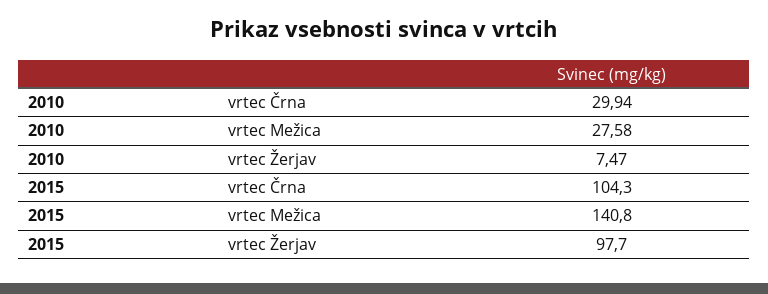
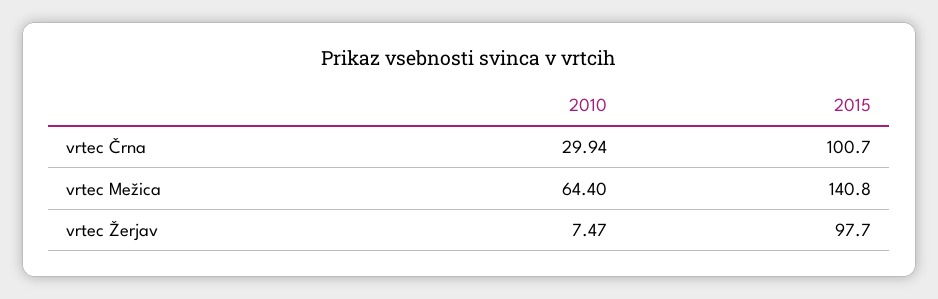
  {
    "2010": {
      "vrtec Črna": 29.94,
-     "vrtec Mežica": 27.58,
+     "vrtec Mežica": 64.4,
      "vrtec Žerjav": 7.47
    },
    "2015": {
-     "vrtec Črna": 104.3,
+     "vrtec Črna": 100.7,
      "vrtec Mežica": 140.8,
      "vrtec Žerjav": 97.7
    }
  }

